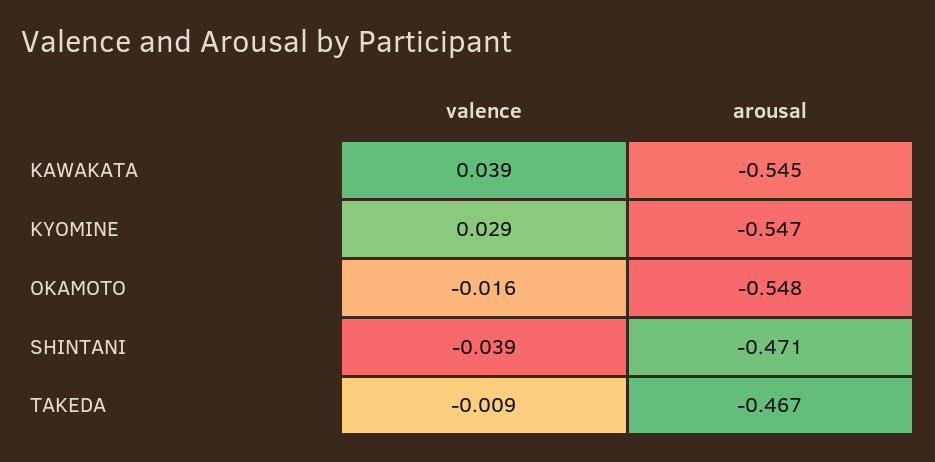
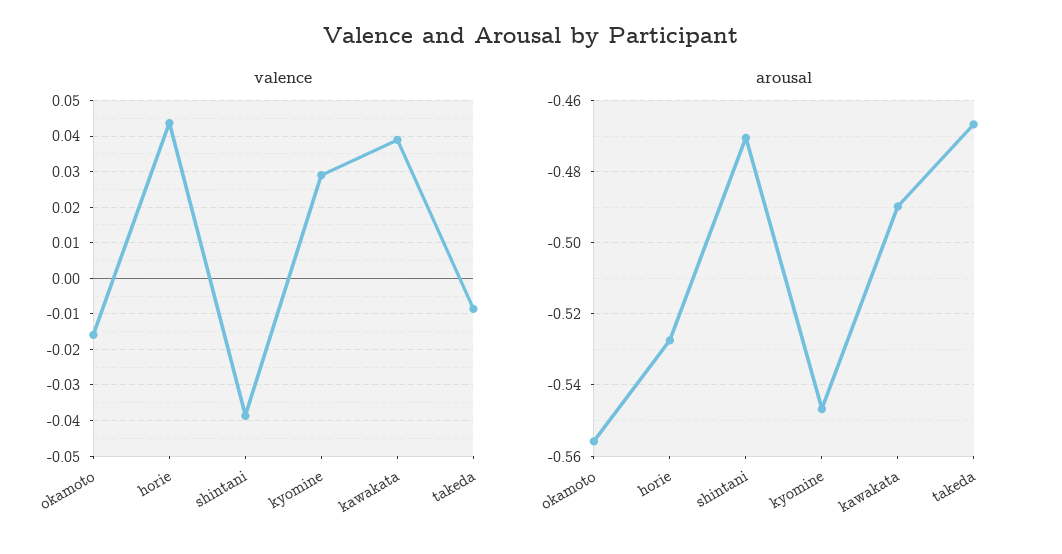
  {
    "valence": {
      "KAWAKATA": 0.039,
      "KYOMINE": 0.029,
      "OKAMOTO": -0.016,
      "SHINTANI": -0.039,
-     "TAKEDA": -0.009
+     "TAKEDA": -0.009,
+     "horie": 0.044
    },
    "arousal": {
-     "KAWAKATA": -0.545,
+     "KAWAKATA": -0.49,
      "KYOMINE": -0.547,
-     "OKAMOTO": -0.548,
+     "OKAMOTO": -0.556,
      "SHINTANI": -0.471,
-     "TAKEDA": -0.467
+     "TAKEDA": -0.467,
+     "horie": -0.528
    }
  }

